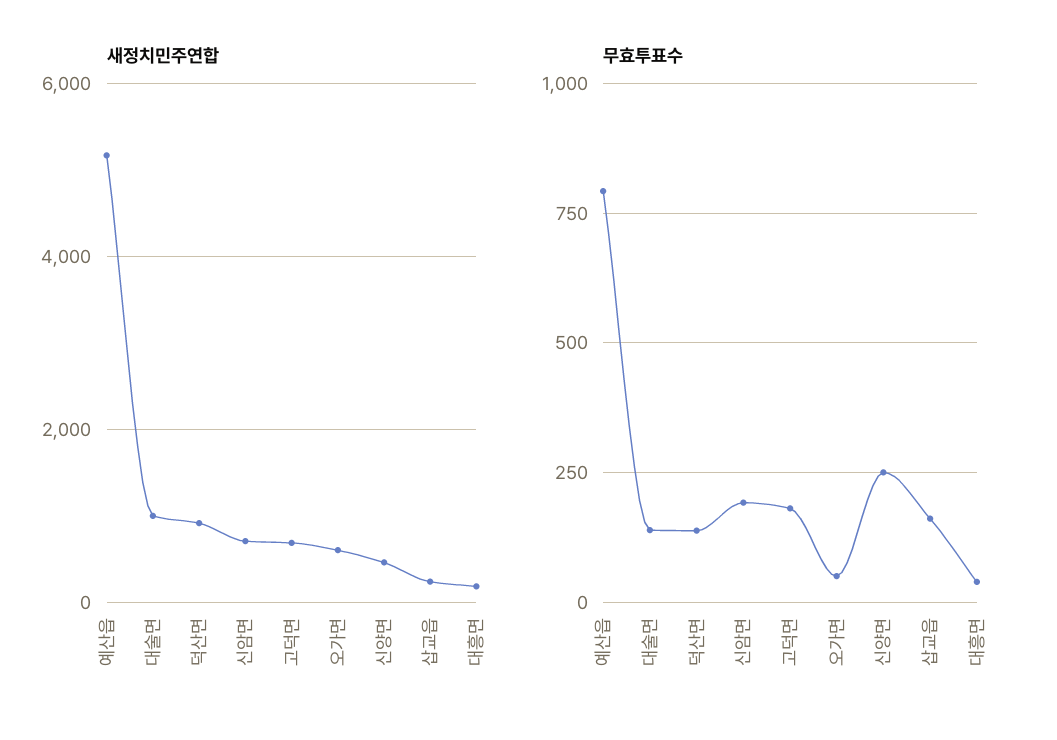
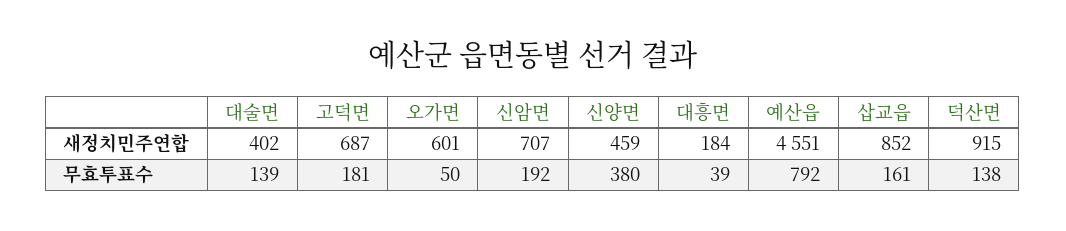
  {
    "새정치민주연합": {
-     "예산읍": 5200,
+     "예산읍": 4551,
-     "대술면": 1000,
+     "대술면": 402,
      "덕산면": 915,
      "신암면": 707,
      "고덕면": 687,
      "오가면": 601,
      "신양면": 459,
-     "삽교읍": 200,
+     "삽교읍": 852,
      "대흥면": 184
    },
    "무효투표수": {
      "예산읍": 792,
      "대술면": 139,
      "덕산면": 138,
      "신암면": 192,
      "고덕면": 181,
      "오가면": 50,
-     "신양면": 250,
+     "신양면": 380,
      "삽교읍": 161,
      "대흥면": 39
    }
  }

